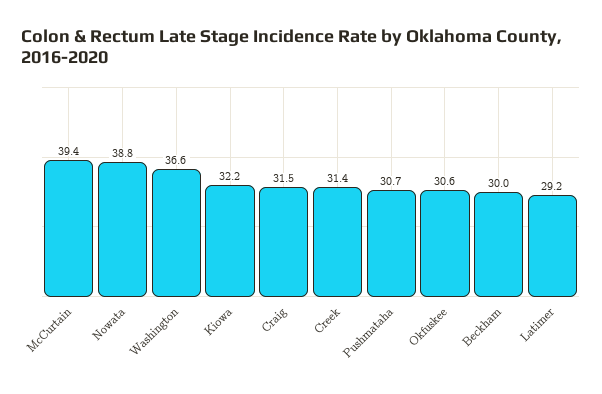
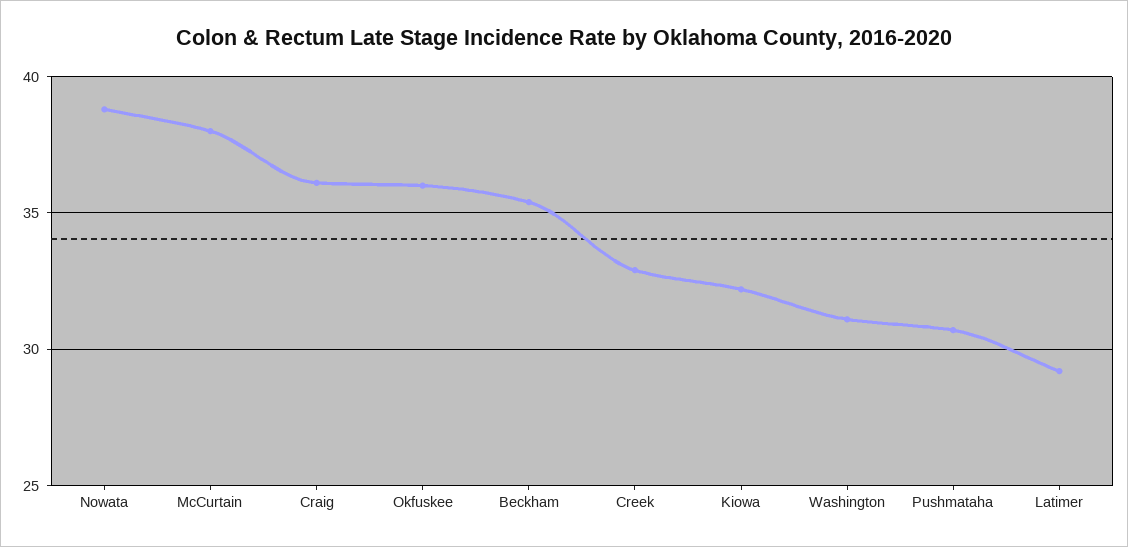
  {
-   "McCurtain": 39.4,
+   "McCurtain": 38,
    "Nowata": 38.8,
-   "Washington": 36.6,
+   "Washington": 31,
    "Kiowa": 32.2,
-   "Craig": 31.5,
+   "Craig": 36,
-   "Creek": 31.4,
+   "Creek": 33,
    "Pushmataha": 30.7,
-   "Okfuskee": 30.6,
+   "Okfuskee": 36,
-   "Beckham": 30,
+   "Beckham": 35.5,
    "Latimer": 29.2
  }

